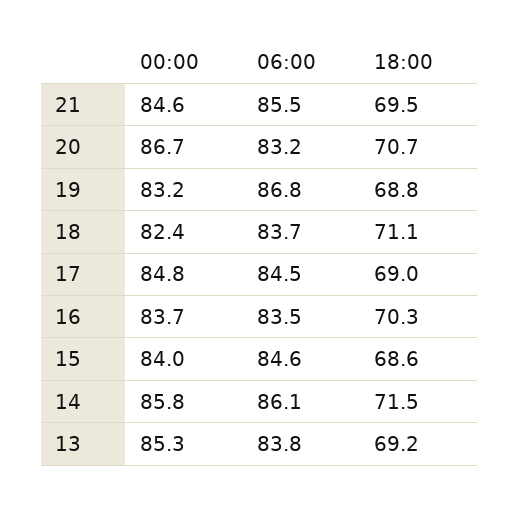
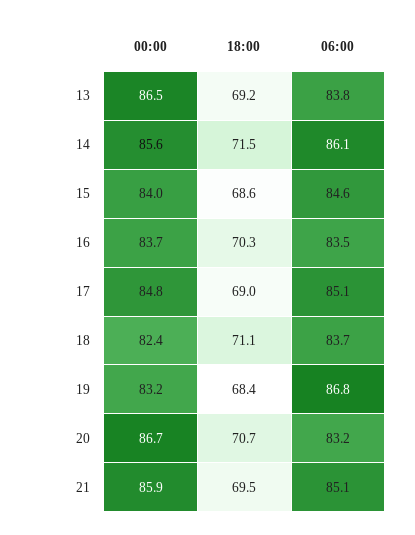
  {
    "00:00": {
-     "21": 84.6,
+     "21": 85.9,
      "20": 86.7,
      "19": 83.2,
      "18": 82.4,
      "17": 84.8,
      "16": 83.7,
      "15": 84,
-     "14": 85.8,
+     "14": 85.6,
-     "13": 85.3
+     "13": 86.5
    },
    "06:00": {
-     "21": 85.5,
+     "21": 85.1,
      "20": 83.2,
      "19": 86.8,
      "18": 83.7,
-     "17": 84.5,
+     "17": 85.1,
      "16": 83.5,
      "15": 84.6,
      "14": 86.1,
      "13": 83.8
    },
    "18:00": {
      "21": 69.5,
      "20": 70.7,
-     "19": 68.8,
+     "19": 68.4,
      "18": 71.1,
      "17": 69,
      "16": 70.3,
      "15": 68.6,
      "14": 71.5,
      "13": 69.2
    }
  }

